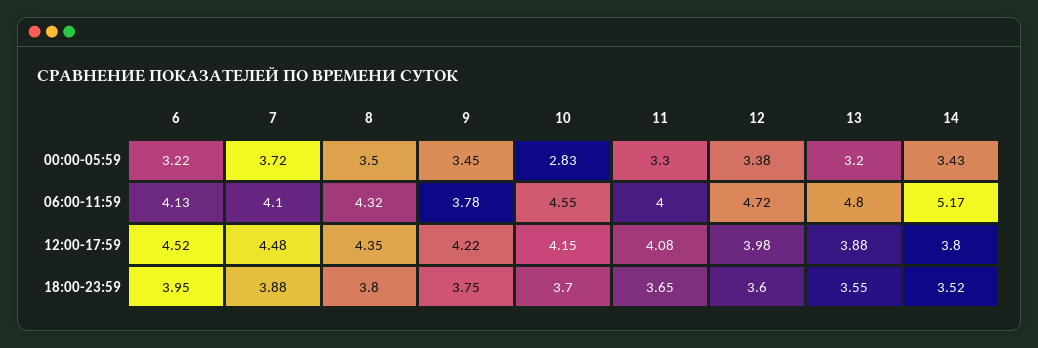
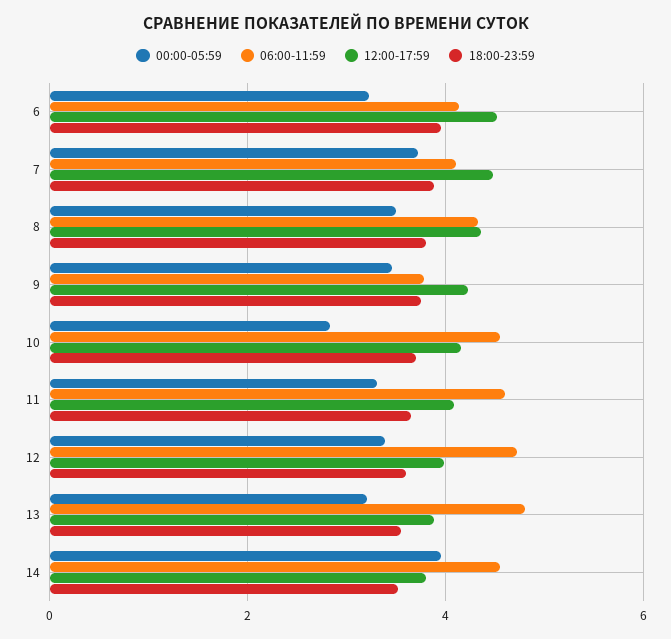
  {
    "00:00-05:59": {
      "6": 3.22,
      "7": 3.72,
      "8": 3.5,
      "9": 3.45,
      "10": 2.83,
      "11": 3.3,
      "12": 3.38,
      "13": 3.2,
-     "14": 3.43
+     "14": 4
    },
    "06:00-11:59": {
      "6": 4.13,
      "7": 4.1,
      "8": 4.32,
      "9": 3.78,
      "10": 4.55,
-     "11": 4,
+     "11": 4.6,
      "12": 4.72,
      "13": 4.8,
-     "14": 5.17
+     "14": 4.6
    },
    "12:00-17:59": {
      "6": 4.52,
      "7": 4.48,
      "8": 4.35,
      "9": 4.22,
      "10": 4.15,
      "11": 4.08,
      "12": 3.98,
      "13": 3.88,
      "14": 3.8
    },
    "18:00-23:59": {
      "6": 3.95,
      "7": 3.88,
      "8": 3.8,
      "9": 3.75,
      "10": 3.7,
      "11": 3.65,
      "12": 3.6,
      "13": 3.55,
      "14": 3.52
    }
  }

